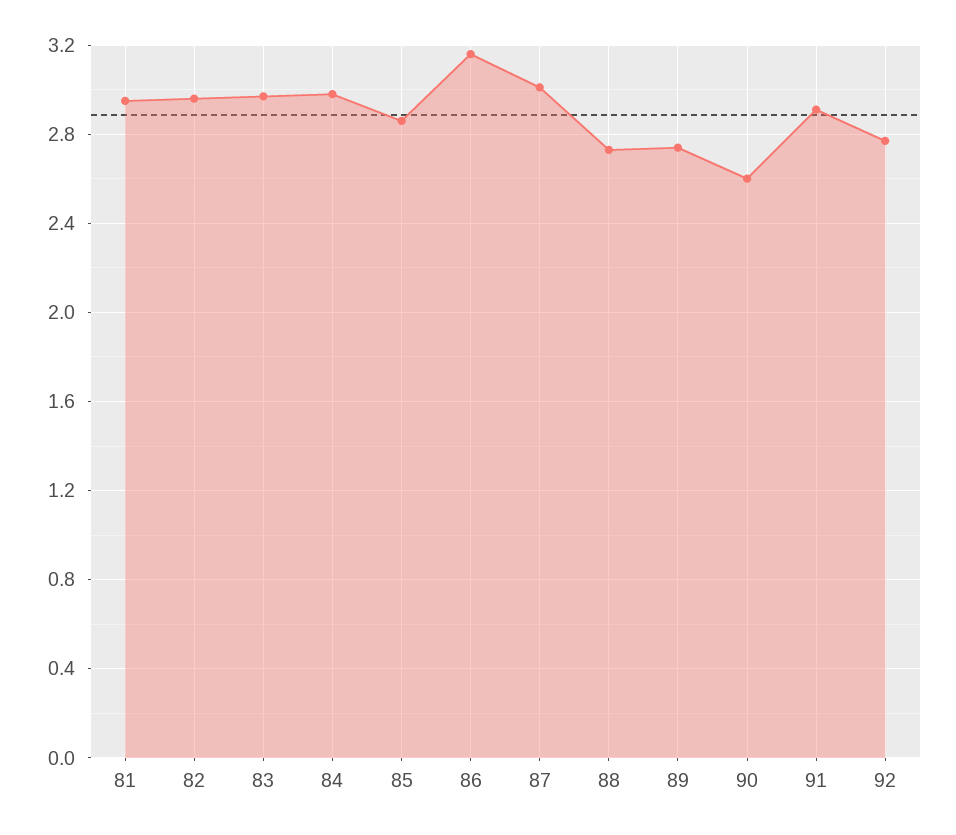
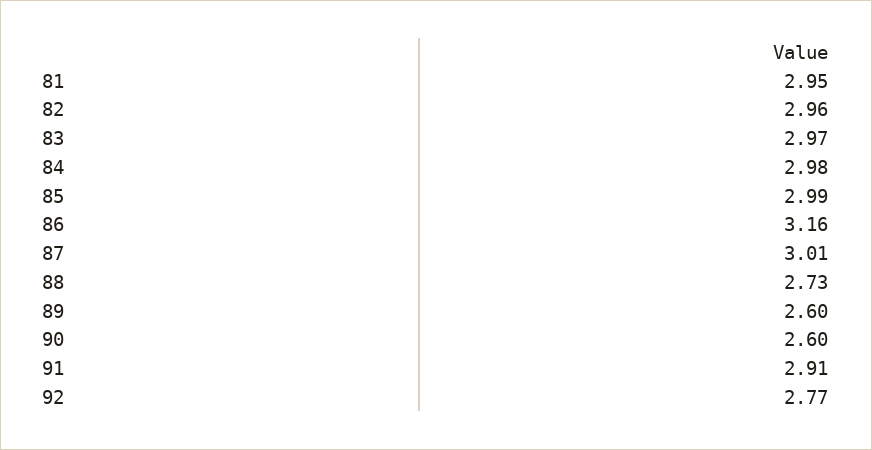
  {
    "81": 2.95,
    "82": 2.96,
    "83": 2.97,
    "84": 2.98,
-   "85": 2.85,
+   "85": 2.99,
    "86": 3.16,
    "87": 3.01,
    "88": 2.73,
-   "89": 2.75,
+   "89": 2.6,
    "90": 2.6,
    "91": 2.91,
    "92": 2.77
  }

